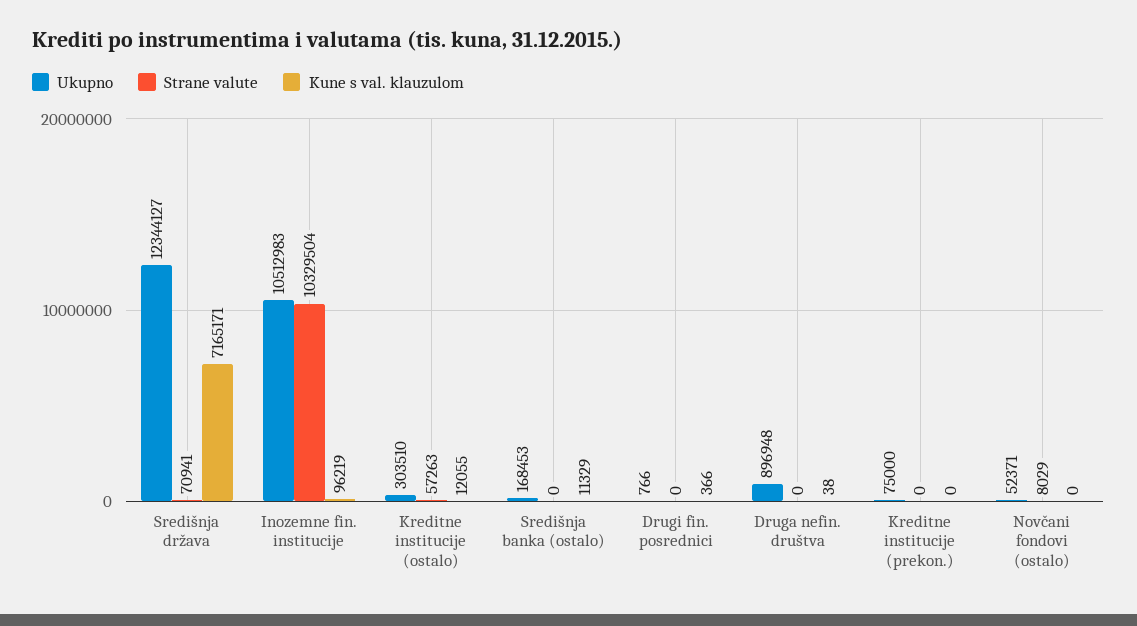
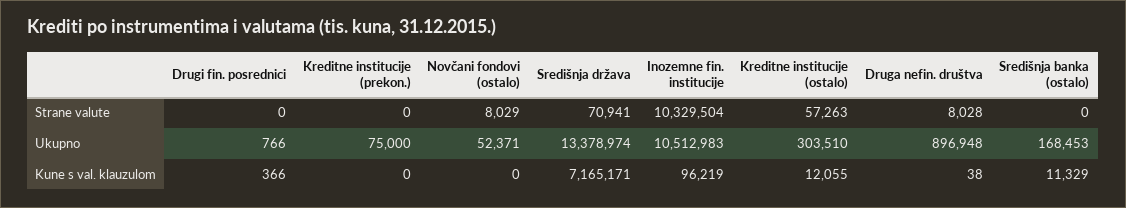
  {
    "Ukupno": {
-     "Središnja država": 12344127,
+     "Središnja država": 13378974,
      "Inozemne fin. institucije": 10512983,
      "Kreditne institucije (ostalo)": 303510,
      "Središnja banka (ostalo)": 168453,
      "Drugi fin. posrednici": 766,
      "Druga nefin. društva": 896948,
      "Kreditne institucije (prekon.)": 75000,
      "Novčani fondovi (ostalo)": 52371
    },
    "Strane valute": {
      "Središnja država": 70941,
      "Inozemne fin. institucije": 10329504,
      "Kreditne institucije (ostalo)": 57263,
      "Središnja banka (ostalo)": 0,
      "Drugi fin. posrednici": 0,
-     "Druga nefin. društva": 0,
+     "Druga nefin. društva": 8028,
      "Kreditne institucije (prekon.)": 0,
      "Novčani fondovi (ostalo)": 8029
    },
    "Kune s val. klauzulom": {
      "Središnja država": 7165171,
      "Inozemne fin. institucije": 96219,
      "Kreditne institucije (ostalo)": 12055,
      "Središnja banka (ostalo)": 11329,
      "Drugi fin. posrednici": 366,
      "Druga nefin. društva": 38,
      "Kreditne institucije (prekon.)": 0,
      "Novčani fondovi (ostalo)": 0
    }
  }

